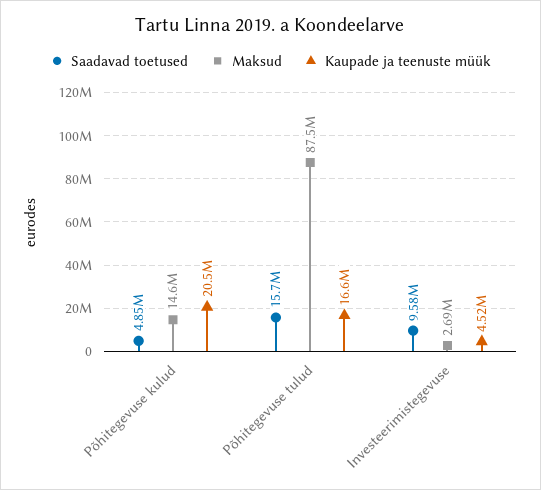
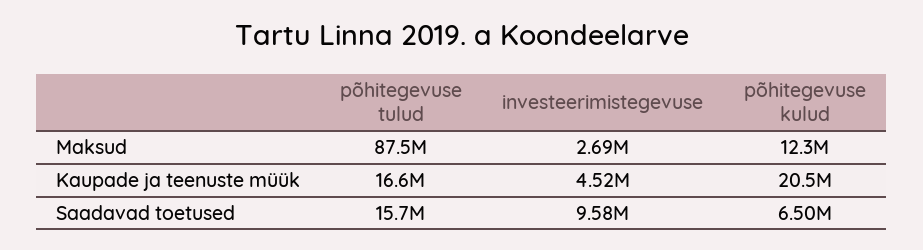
  {
    "Saadavad toetused": {
-     "Põhitegevuse kulud": 4850000,
+     "Põhitegevuse kulud": 6500000,
      "Põhitegevuse tulud": 15700000,
      "Investeerimistegevuse": 9580000
    },
    "Maksud": {
-     "Põhitegevuse kulud": 14600000,
+     "Põhitegevuse kulud": 12300000,
      "Põhitegevuse tulud": 87500000,
      "Investeerimistegevuse": 2690000
    },
    "Kaupade ja teenuste müük": {
      "Põhitegevuse kulud": 20500000,
      "Põhitegevuse tulud": 16600000,
      "Investeerimistegevuse": 4520000
    }
  }

